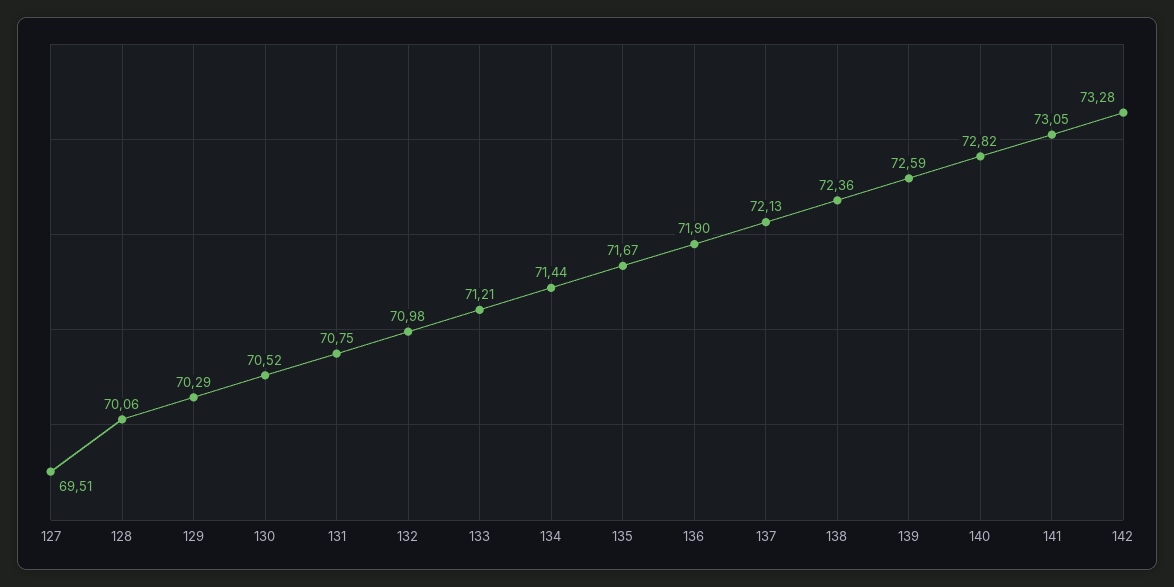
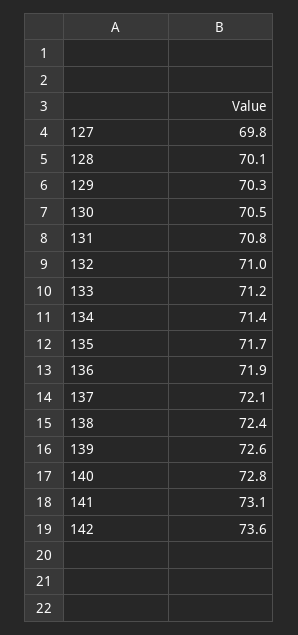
  {
-   "127": 69.51,
+   "127": 69.8,
    "128": 70.06,
    "129": 70.29,
    "130": 70.52,
    "131": 70.75,
    "132": 70.98,
    "133": 71.21,
    "134": 71.44,
    "135": 71.67,
    "136": 71.9,
    "137": 72.13,
    "138": 72.36,
    "139": 72.59,
    "140": 72.82,
    "141": 73.05,
-   "142": 73.28
+   "142": 73.6
  }

